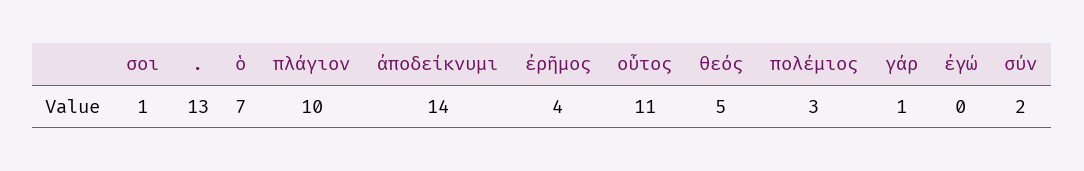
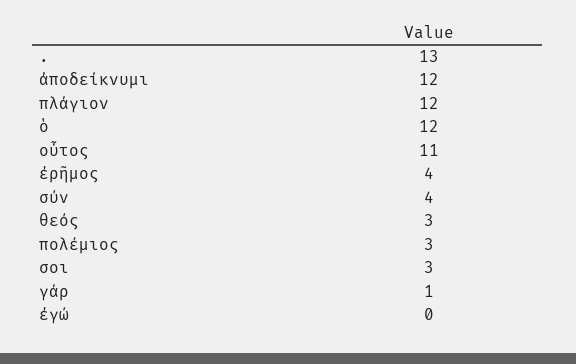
  {
-   "σοι": 1,
+   "σοι": 3,
    ".": 13,
-   "ὁ": 7,
+   "ὁ": 12,
-   "πλάγιον": 10,
+   "πλάγιον": 12,
-   "ἀποδείκνυμι": 14,
+   "ἀποδείκνυμι": 12,
    "ἐρῆμος": 4,
    "οὗτος": 11,
-   "θεός": 5,
+   "θεός": 3,
    "πολέμιος": 3,
    "γάρ": 1,
    "ἐγώ": 0,
-   "σύν": 2
+   "σύν": 4
  }

